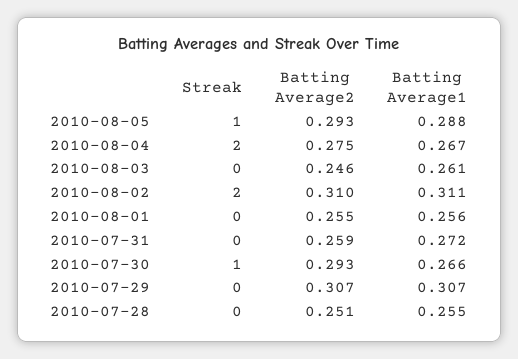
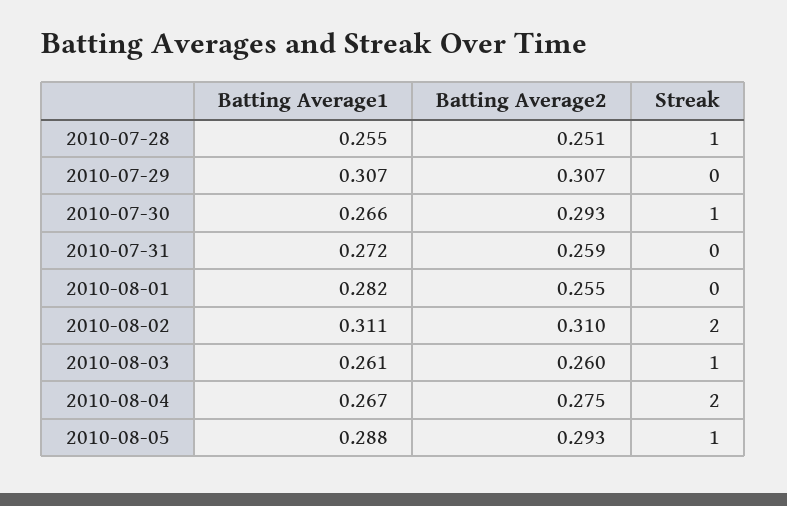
  {
    "Streak": {
      "2010-08-05": 1,
      "2010-08-04": 2,
-     "2010-08-03": 0,
+     "2010-08-03": 1,
      "2010-08-02": 2,
      "2010-08-01": 0,
      "2010-07-31": 0,
      "2010-07-30": 1,
      "2010-07-29": 0,
-     "2010-07-28": 0
+     "2010-07-28": 1
    },
    "Batting Average2": {
      "2010-08-05": 0.293,
      "2010-08-04": 0.275,
-     "2010-08-03": 0.246,
+     "2010-08-03": 0.26,
      "2010-08-02": 0.31,
      "2010-08-01": 0.255,
      "2010-07-31": 0.259,
      "2010-07-30": 0.293,
      "2010-07-29": 0.307,
      "2010-07-28": 0.251
    },
    "Batting Average1": {
      "2010-08-05": 0.288,
      "2010-08-04": 0.267,
      "2010-08-03": 0.261,
      "2010-08-02": 0.311,
-     "2010-08-01": 0.256,
+     "2010-08-01": 0.282,
      "2010-07-31": 0.272,
      "2010-07-30": 0.266,
      "2010-07-29": 0.307,
      "2010-07-28": 0.255
    }
  }

